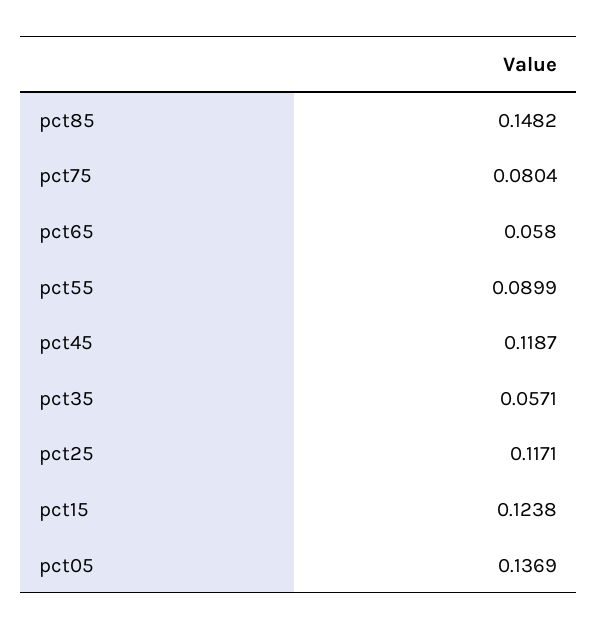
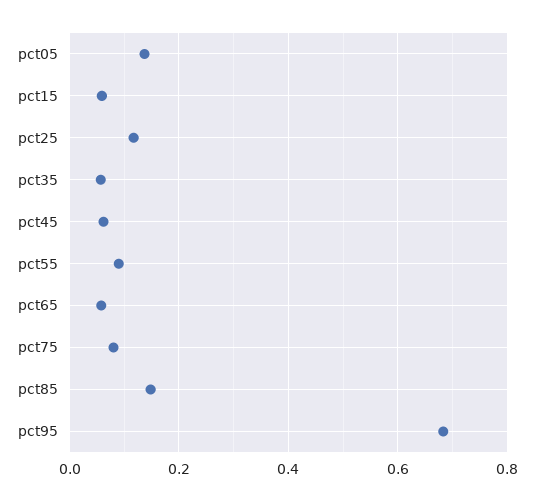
  {
    "pct85": 0.1482,
    "pct75": 0.0804,
    "pct65": 0.058,
    "pct55": 0.0899,
-   "pct45": 0.1187,
+   "pct45": 0.06,
    "pct35": 0.0571,
    "pct25": 0.1171,
-   "pct15": 0.1238,
+   "pct15": 0.06,
-   "pct05": 0.1369
+   "pct05": 0.1369,
+   "pct95": 0.68
  }

